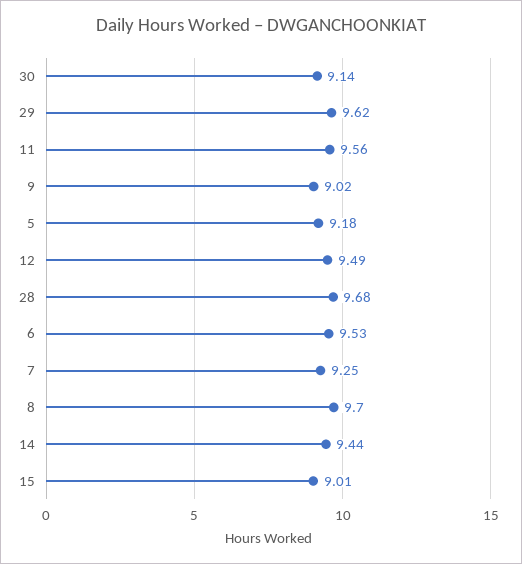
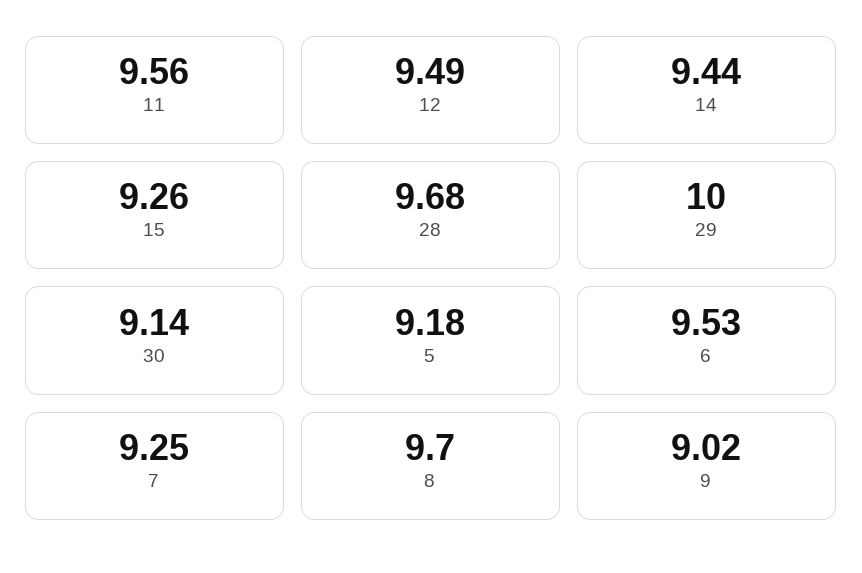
  {
    "30": 9.14,
-   "29": 9.62,
+   "29": 10,
    "11": 9.56,
    "9": 9.02,
    "5": 9.18,
    "12": 9.49,
    "28": 9.68,
    "6": 9.53,
    "7": 9.25,
    "8": 9.7,
    "14": 9.44,
-   "15": 9.01
+   "15": 9.26
  }

